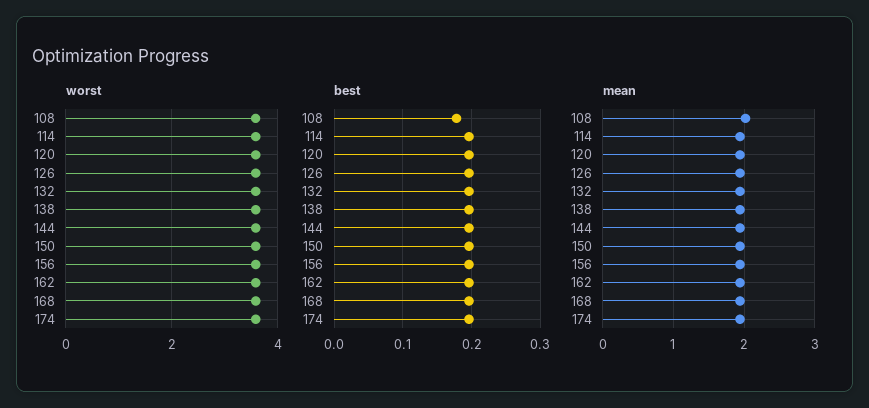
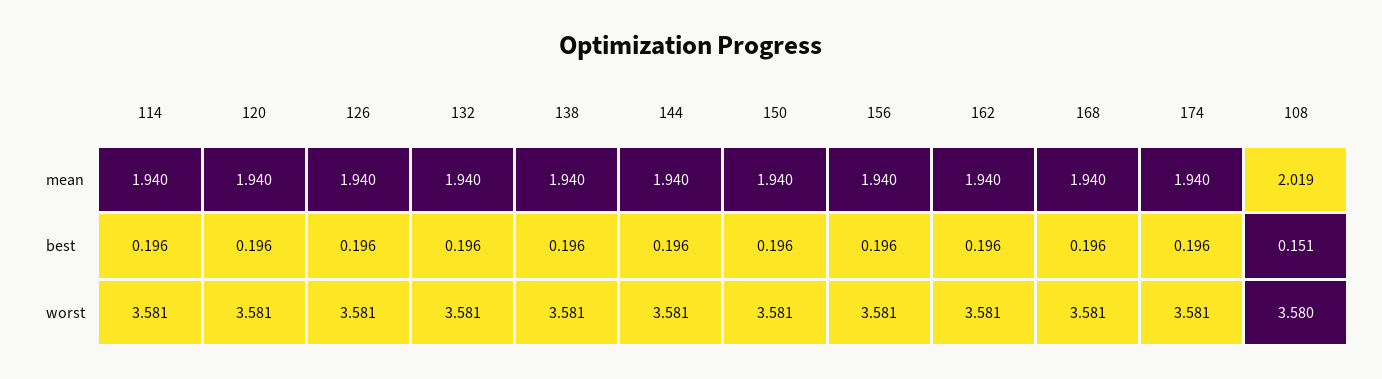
  {
    "worst": {
      "108": 3.58,
      "114": 3.581,
      "120": 3.581,
      "126": 3.581,
      "132": 3.581,
      "138": 3.581,
      "144": 3.581,
      "150": 3.581,
      "156": 3.581,
      "162": 3.581,
      "168": 3.581,
      "174": 3.581
    },
    "best": {
-     "108": 0.18,
+     "108": 0.151,
      "114": 0.196,
      "120": 0.196,
      "126": 0.196,
      "132": 0.196,
      "138": 0.196,
      "144": 0.196,
      "150": 0.196,
      "156": 0.196,
      "162": 0.196,
      "168": 0.196,
      "174": 0.196
    },
    "mean": {
      "108": 2.019,
      "114": 1.94,
      "120": 1.94,
      "126": 1.94,
      "132": 1.94,
      "138": 1.94,
      "144": 1.94,
      "150": 1.94,
      "156": 1.94,
      "162": 1.94,
      "168": 1.94,
      "174": 1.94
    }
  }

